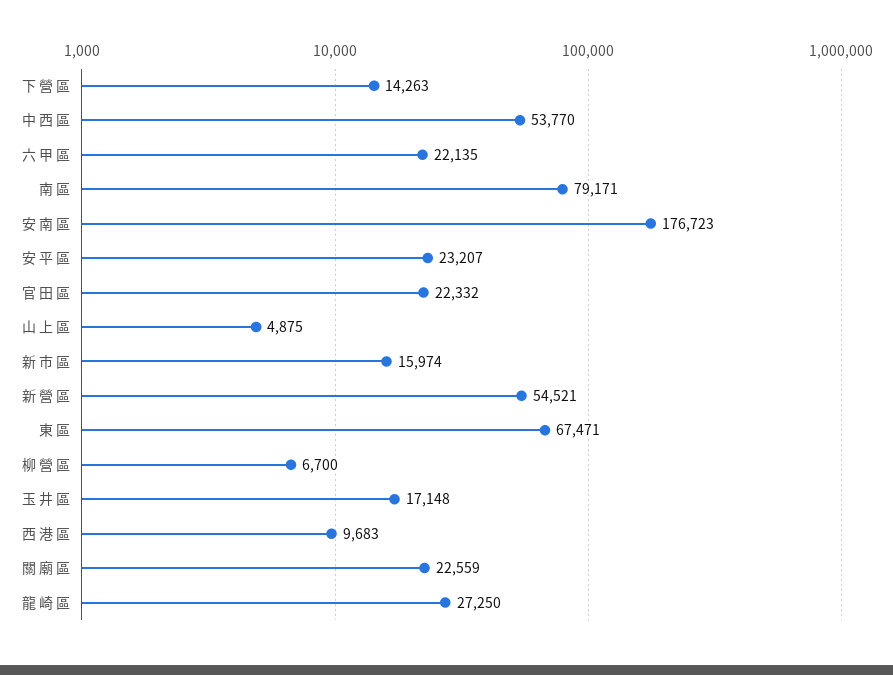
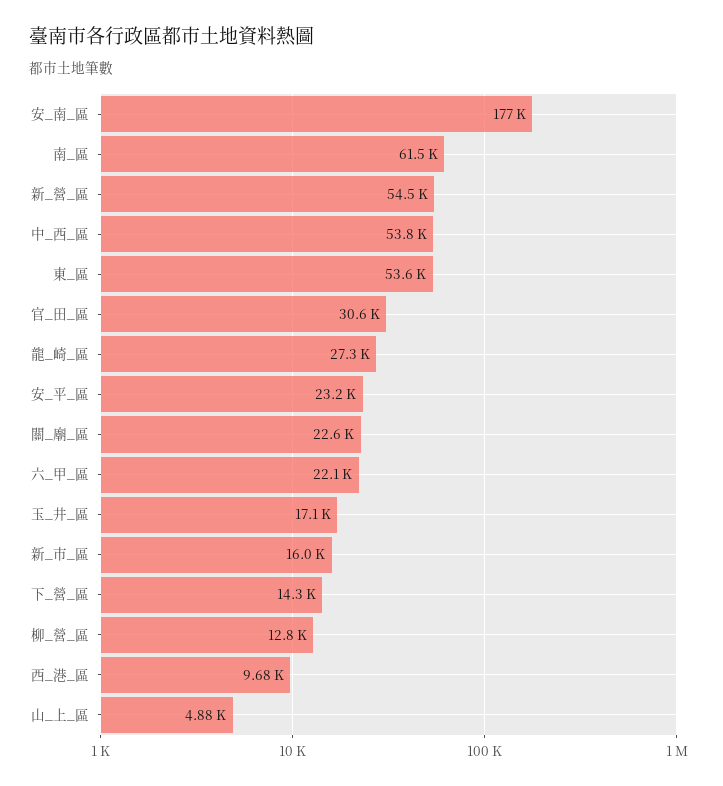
  {
    "下 營 區": 14263,
    "中 西 區": 53770,
    "六 甲 區": 22135,
-   "南 區": 79171,
+   "南 區": 61500,
    "安 南 區": 176723,
    "安 平 區": 23207,
-   "官 田 區": 22332,
+   "官 田 區": 30600,
    "山 上 區": 4875,
    "新 市 區": 15974,
    "新 營 區": 54521,
-   "東 區": 67471,
+   "東 區": 53600,
-   "柳 營 區": 6700,
+   "柳 營 區": 12800,
    "玉 井 區": 17148,
    "西 港 區": 9683,
    "關 廟 區": 22559,
    "龍 崎 區": 27250
  }

